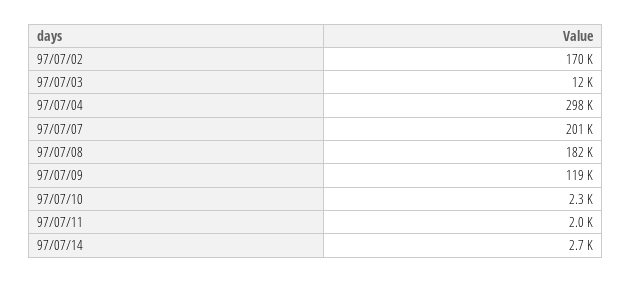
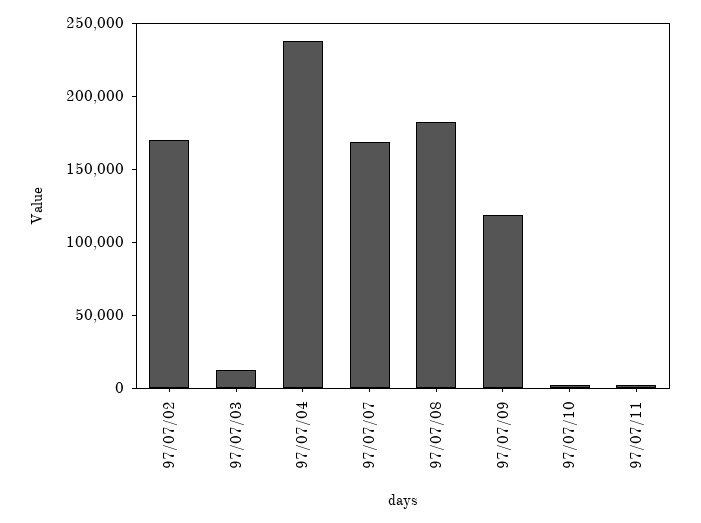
  {
    "97/07/02": 170000,
    "97/07/03": 12000,
-   "97/07/04": 298000,
+   "97/07/04": 240000,
-   "97/07/07": 201000,
+   "97/07/07": 170000,
    "97/07/08": 182000,
    "97/07/09": 119000,
    "97/07/10": 2300,
-   "97/07/11": 2000,
+   "97/07/11": 2000
-   "97/07/14": 2700
  }

